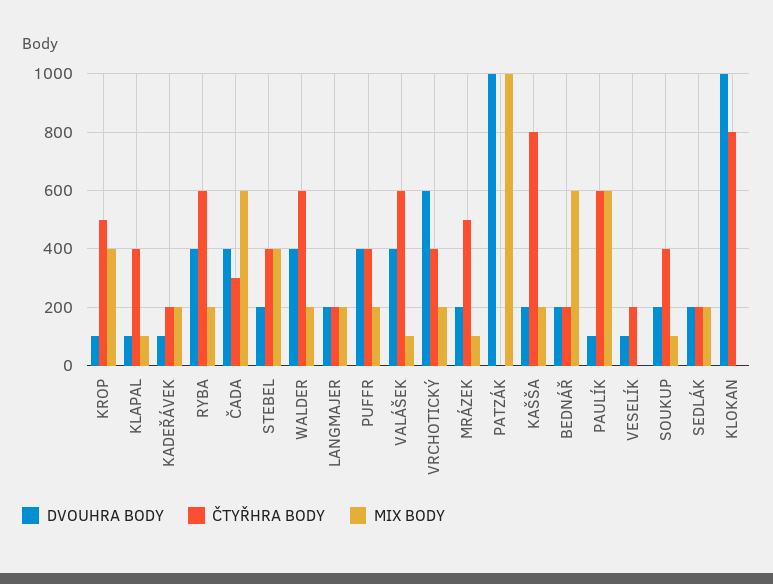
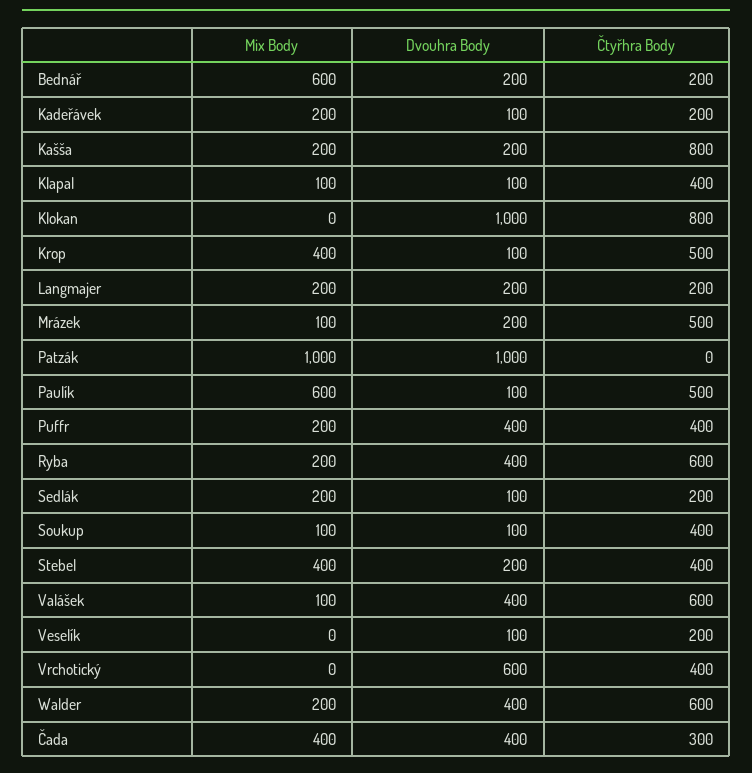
  {
    "DVOUHRA BODY": {
      "KROP": 100,
      "KLAPAL": 100,
      "KADEŘÁVEK": 100,
      "RYBA": 400,
      "ČADA": 400,
      "STEBEL": 200,
      "WALDER": 400,
      "LANGMAJER": 200,
      "PUFFR": 400,
      "VALÁŠEK": 400,
      "VRCHOTICKÝ": 600,
      "MRÁZEK": 200,
      "PATZÁK": 1000,
      "KAŠŠA": 200,
      "BEDNÁŘ": 200,
      "PAULÍK": 100,
      "VESELÍK": 100,
-     "SOUKUP": 200,
+     "SOUKUP": 100,
-     "SEDLÁK": 200,
+     "SEDLÁK": 100,
      "KLOKAN": 1000
    },
    "ČTYŘHRA BODY": {
      "KROP": 500,
      "KLAPAL": 400,
      "KADEŘÁVEK": 200,
      "RYBA": 600,
      "ČADA": 300,
      "STEBEL": 400,
      "WALDER": 600,
      "LANGMAJER": 200,
      "PUFFR": 400,
      "VALÁŠEK": 600,
      "VRCHOTICKÝ": 400,
      "MRÁZEK": 500,
      "PATZÁK": 0,
      "KAŠŠA": 800,
      "BEDNÁŘ": 200,
-     "PAULÍK": 600,
+     "PAULÍK": 500,
      "VESELÍK": 200,
      "SOUKUP": 400,
      "SEDLÁK": 200,
      "KLOKAN": 800
    },
    "MIX BODY": {
      "KROP": 400,
      "KLAPAL": 100,
      "KADEŘÁVEK": 200,
      "RYBA": 200,
-     "ČADA": 600,
+     "ČADA": 400,
      "STEBEL": 400,
      "WALDER": 200,
      "LANGMAJER": 200,
      "PUFFR": 200,
      "VALÁŠEK": 100,
-     "VRCHOTICKÝ": 200,
+     "VRCHOTICKÝ": 0,
      "MRÁZEK": 100,
      "PATZÁK": 1000,
      "KAŠŠA": 200,
      "BEDNÁŘ": 600,
      "PAULÍK": 600,
      "VESELÍK": 0,
      "SOUKUP": 100,
      "SEDLÁK": 200,
      "KLOKAN": 0
    }
  }

